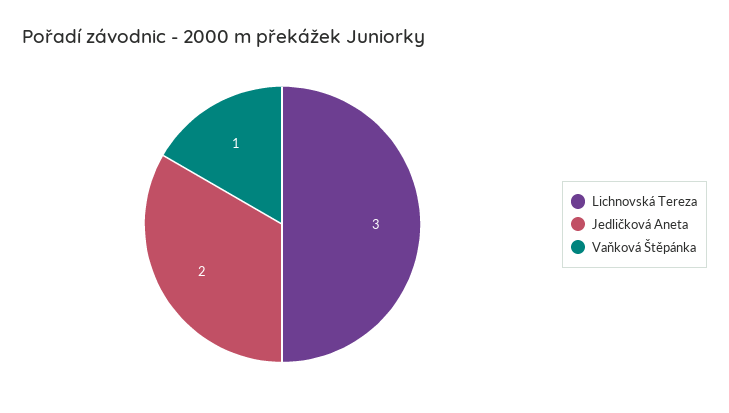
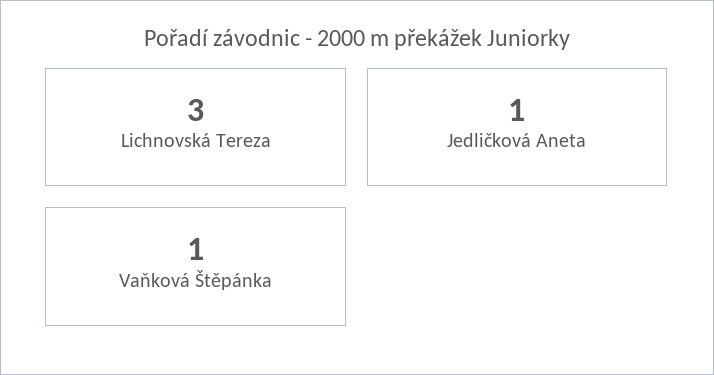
  {
    "Lichnovská Tereza": 3,
-   "Jedličková Aneta": 2,
+   "Jedličková Aneta": 1,
    "Vaňková Štěpánka": 1
  }

